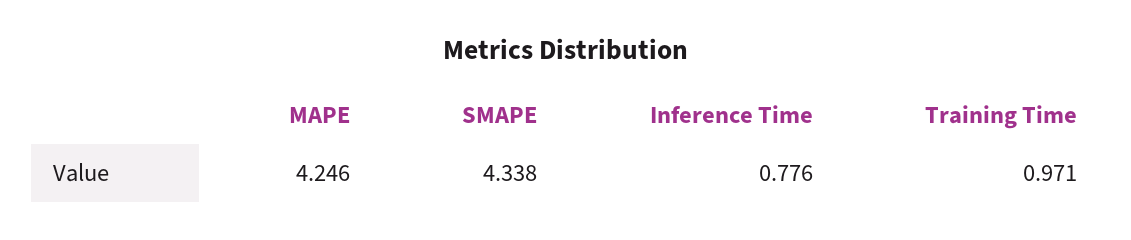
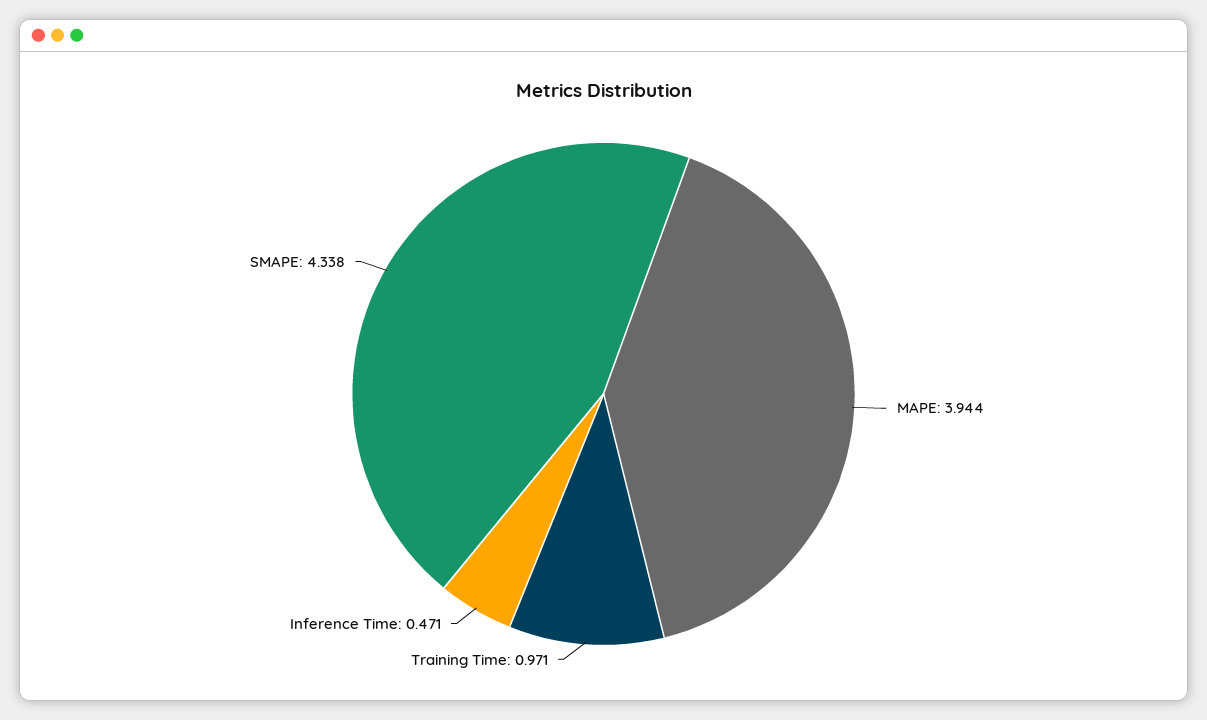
  {
-   "MAPE": 4.246,
+   "MAPE": 3.944,
    "SMAPE": 4.338,
-   "Inference Time": 0.776,
+   "Inference Time": 0.471,
    "Training Time": 0.971
  }

